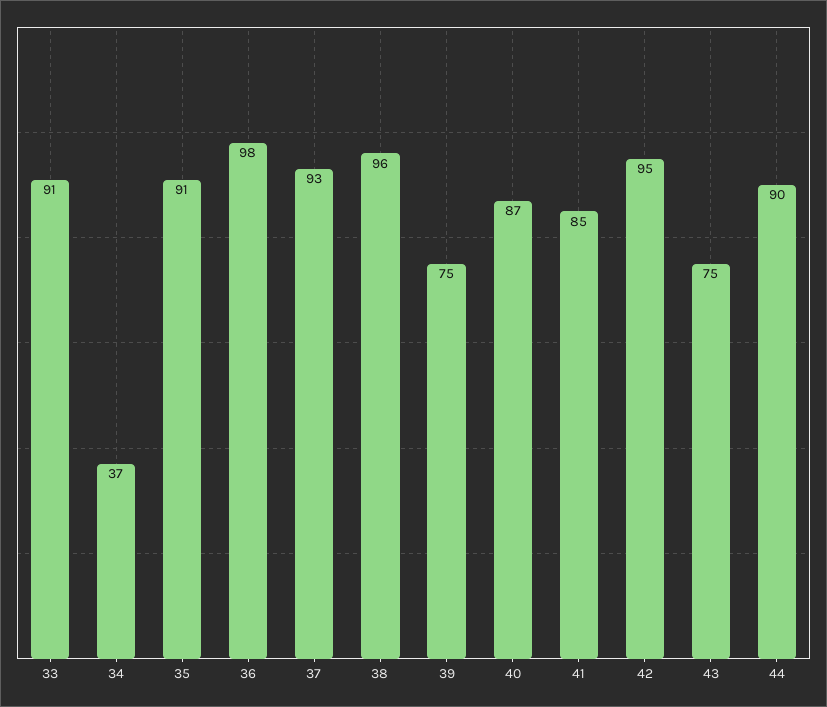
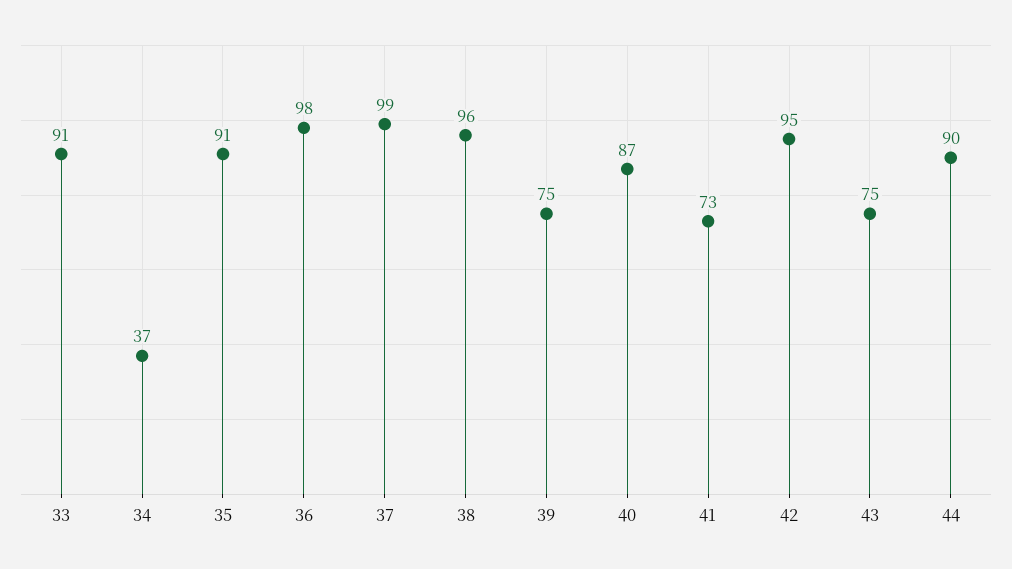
  {
    "33": 91,
    "34": 37,
    "35": 91,
    "36": 98,
-   "37": 93,
+   "37": 99,
    "38": 96,
    "39": 75,
    "40": 87,
-   "41": 85,
+   "41": 73,
    "42": 95,
    "43": 75,
    "44": 90
  }

